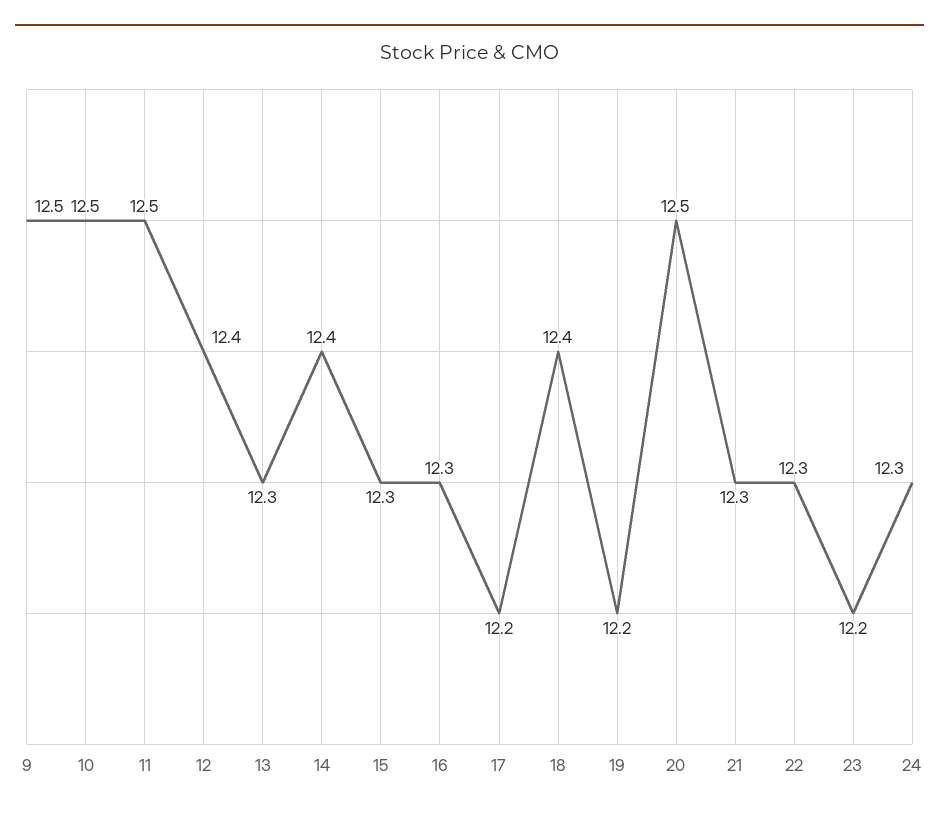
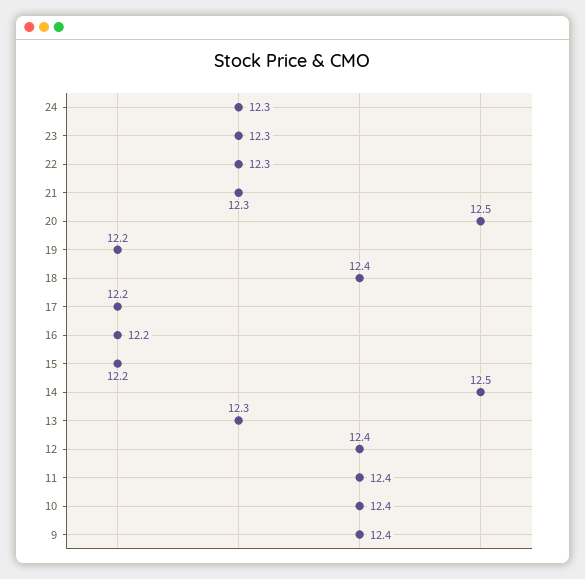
  {
-   "9": 12.5,
+   "9": 12.4,
-   "10": 12.5,
+   "10": 12.4,
-   "11": 12.5,
+   "11": 12.4,
    "12": 12.4,
    "13": 12.3,
-   "14": 12.4,
+   "14": 12.5,
-   "15": 12.3,
+   "15": 12.2,
-   "16": 12.3,
+   "16": 12.2,
    "17": 12.2,
    "18": 12.4,
    "19": 12.2,
    "20": 12.5,
    "21": 12.3,
    "22": 12.3,
-   "23": 12.2,
+   "23": 12.3,
    "24": 12.3
  }

